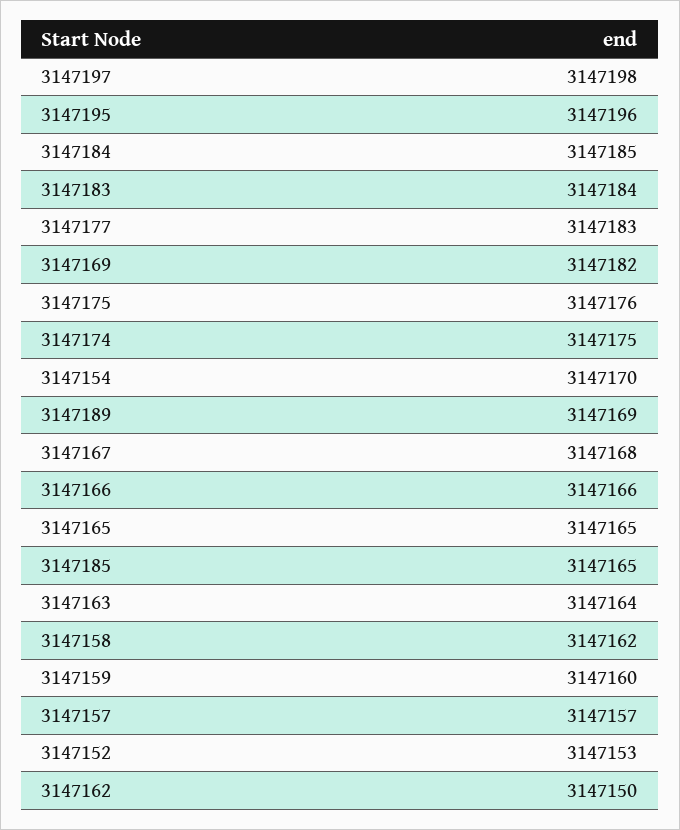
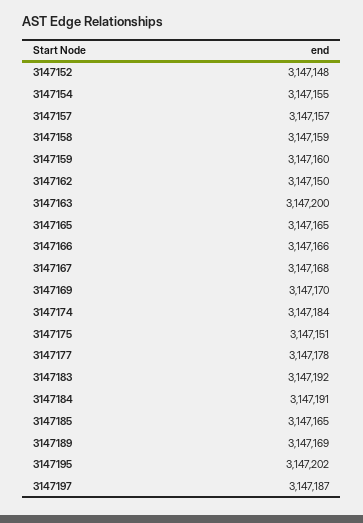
  {
-   "3147197": 3147198,
+   "3147197": 3147187,
-   "3147195": 3147196,
+   "3147195": 3147202,
-   "3147184": 3147185,
+   "3147184": 3147191,
-   "3147183": 3147184,
+   "3147183": 3147192,
-   "3147177": 3147183,
+   "3147177": 3147178,
-   "3147169": 3147182,
+   "3147169": 3147170,
-   "3147175": 3147176,
+   "3147175": 3147151,
-   "3147174": 3147175,
+   "3147174": 3147184,
-   "3147154": 3147170,
+   "3147154": 3147155,
    "3147189": 3147169,
    "3147167": 3147168,
    "3147166": 3147166,
    "3147165": 3147165,
    "3147185": 3147165,
-   "3147163": 3147164,
+   "3147163": 3147200,
-   "3147158": 3147162,
+   "3147158": 3147159,
    "3147159": 3147160,
    "3147157": 3147157,
-   "3147152": 3147153,
+   "3147152": 3147148,
    "3147162": 3147150
  }

